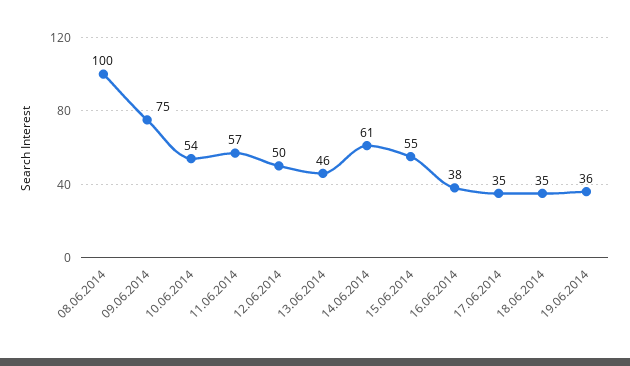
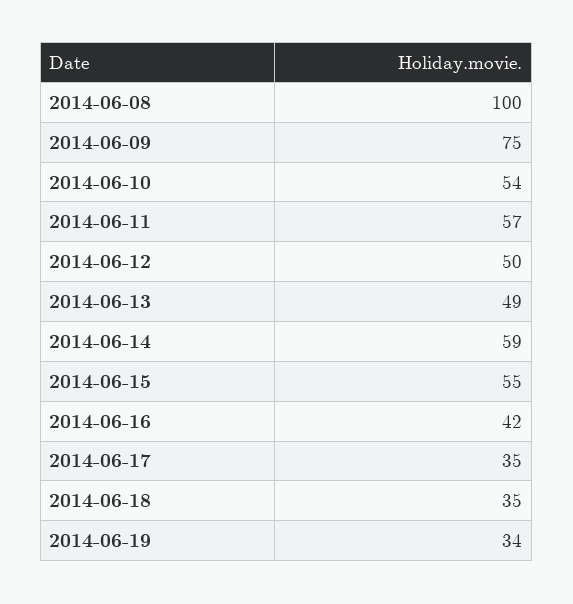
  {
    "08.06.2014": 100,
    "09.06.2014": 75,
    "10.06.2014": 54,
    "11.06.2014": 57,
    "12.06.2014": 50,
-   "13.06.2014": 46,
+   "13.06.2014": 49,
-   "14.06.2014": 61,
+   "14.06.2014": 59,
    "15.06.2014": 55,
-   "16.06.2014": 38,
+   "16.06.2014": 42,
    "17.06.2014": 35,
    "18.06.2014": 35,
-   "19.06.2014": 36
+   "19.06.2014": 34
  }

